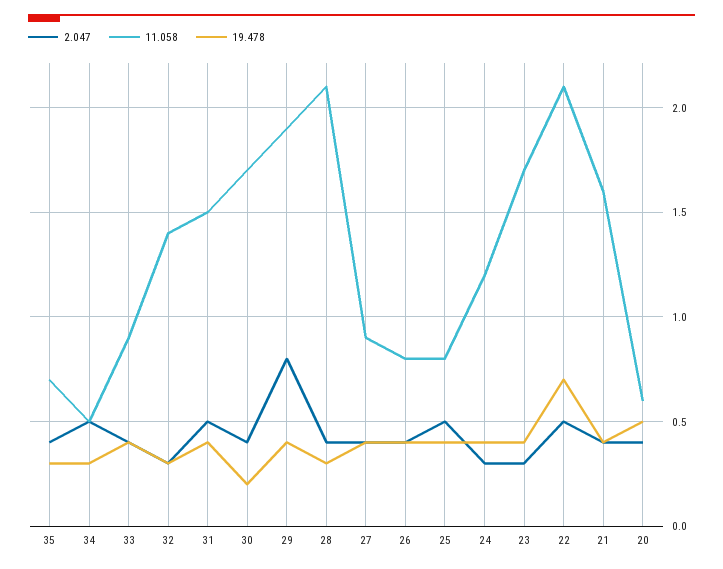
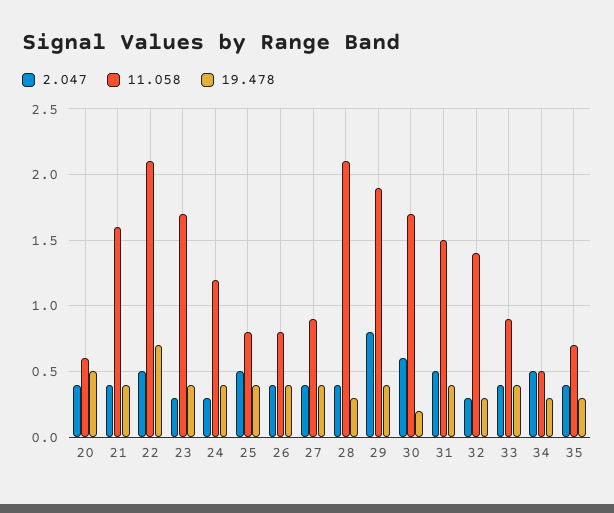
  {
    "2.047": {
      "35": 0.4,
      "34": 0.5,
      "33": 0.4,
      "32": 0.3,
      "31": 0.5,
-     "30": 0.4,
+     "30": 0.6,
      "29": 0.8,
      "28": 0.4,
      "27": 0.4,
      "26": 0.4,
      "25": 0.5,
      "24": 0.3,
      "23": 0.3,
      "22": 0.5,
      "21": 0.4,
      "20": 0.4
    },
    "11.058": {
      "35": 0.7,
      "34": 0.5,
      "33": 0.9,
      "32": 1.4,
      "31": 1.5,
      "30": 1.7,
      "29": 1.9,
      "28": 2.1,
      "27": 0.9,
      "26": 0.8,
      "25": 0.8,
      "24": 1.2,
      "23": 1.7,
      "22": 2.1,
      "21": 1.6,
      "20": 0.6
    },
    "19.478": {
      "35": 0.3,
      "34": 0.3,
      "33": 0.4,
      "32": 0.3,
      "31": 0.4,
      "30": 0.2,
      "29": 0.4,
      "28": 0.3,
      "27": 0.4,
      "26": 0.4,
      "25": 0.4,
      "24": 0.4,
      "23": 0.4,
      "22": 0.7,
      "21": 0.4,
      "20": 0.5
    }
  }

